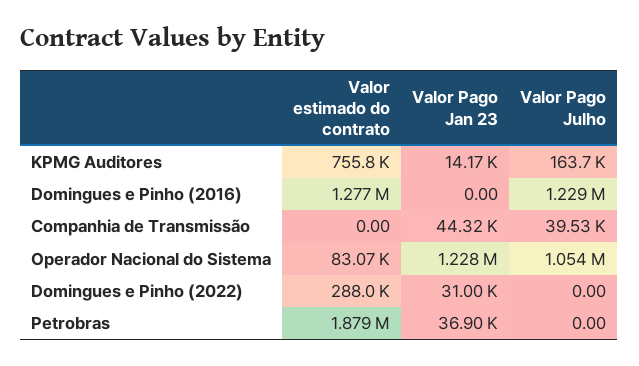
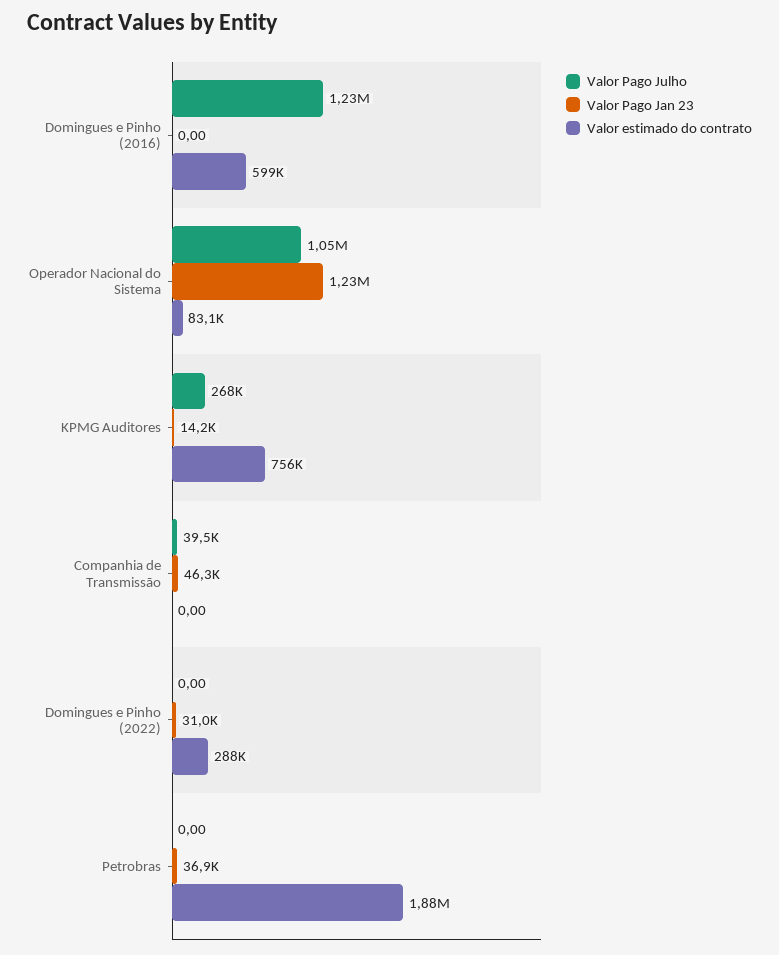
  {
    "Valor estimado do contrato": {
      "KPMG Auditores": 755800,
-     "Domingues e Pinho (2016)": 1277000,
+     "Domingues e Pinho (2016)": 599000,
      "Companhia de Transmissão": 0,
      "Operador Nacional do Sistema": 83070,
      "Domingues e Pinho (2022)": 288000,
      "Petrobras": 1879000
    },
    "Valor Pago Jan 23": {
      "KPMG Auditores": 14170,
      "Domingues e Pinho (2016)": 0,
-     "Companhia de Transmissão": 44320,
+     "Companhia de Transmissão": 46300,
      "Operador Nacional do Sistema": 1228000,
      "Domingues e Pinho (2022)": 31000,
      "Petrobras": 36900
    },
    "Valor Pago Julho": {
-     "KPMG Auditores": 163700,
+     "KPMG Auditores": 268000,
      "Domingues e Pinho (2016)": 1229000,
      "Companhia de Transmissão": 39530,
      "Operador Nacional do Sistema": 1054000,
      "Domingues e Pinho (2022)": 0,
      "Petrobras": 0
    }
  }

